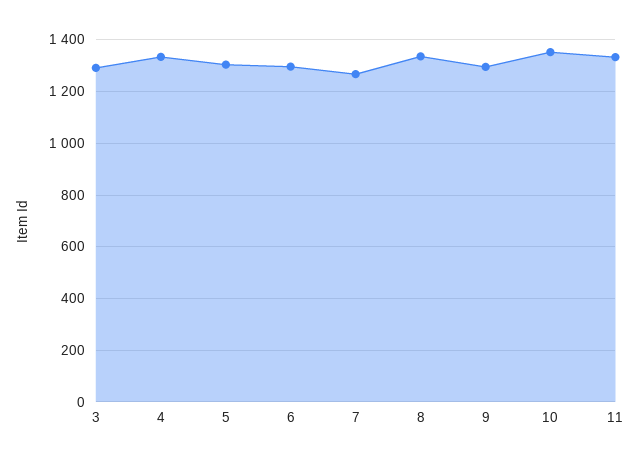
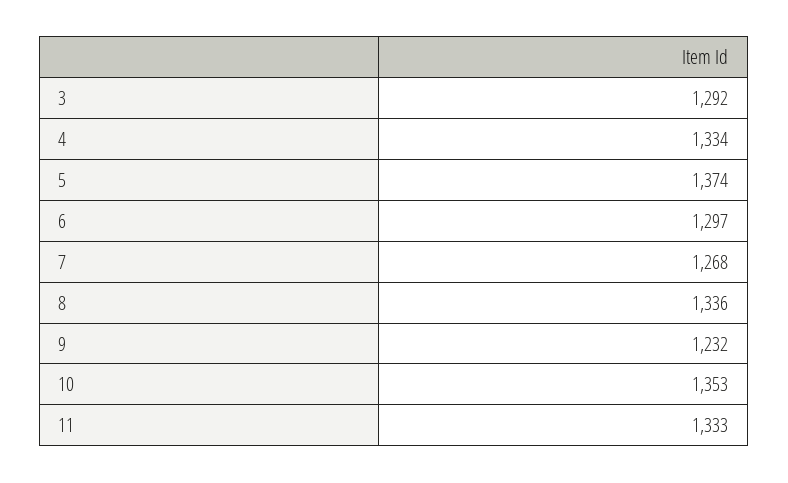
  {
    "3": 1292,
    "4": 1334,
-   "5": 1300,
+   "5": 1374,
    "6": 1297,
    "7": 1268,
    "8": 1336,
-   "9": 1300,
+   "9": 1232,
    "10": 1353,
    "11": 1333
  }

